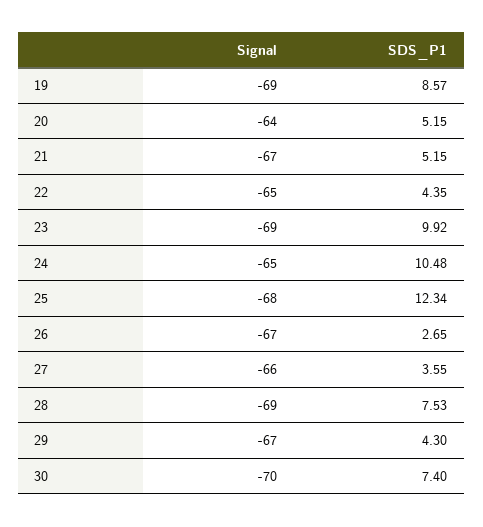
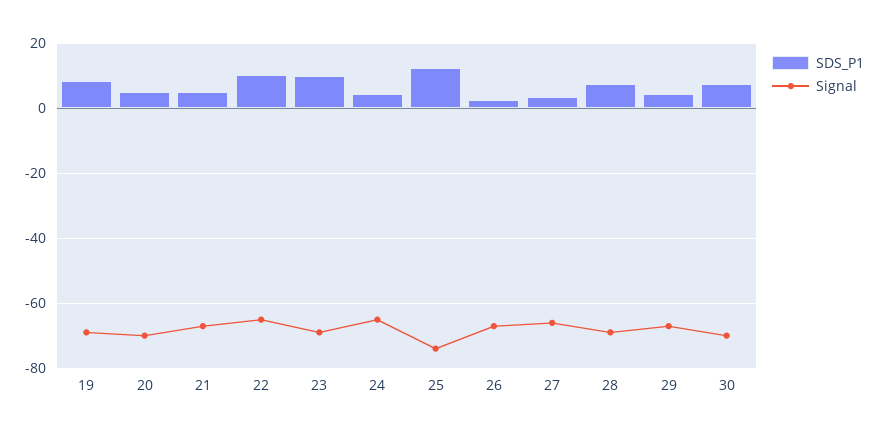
  {
    "Signal": {
      "19": -69,
-     "20": -64,
+     "20": -70,
      "21": -67,
      "22": -65,
      "23": -69,
      "24": -65,
-     "25": -68,
+     "25": -74,
      "26": -67,
      "27": -66,
      "28": -69,
      "29": -67,
      "30": -70
    },
    "SDS_P1": {
      "19": 8.57,
      "20": 5.15,
      "21": 5.15,
-     "22": 4.35,
+     "22": 10,
      "23": 9.92,
-     "24": 10.48,
+     "24": 4,
      "25": 12.34,
      "26": 2.65,
      "27": 3.55,
      "28": 7.53,
      "29": 4.3,
      "30": 7.4
    }
  }

